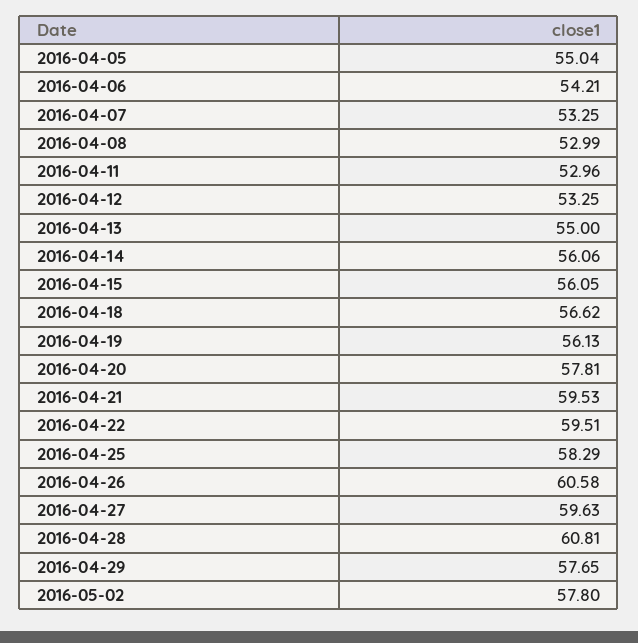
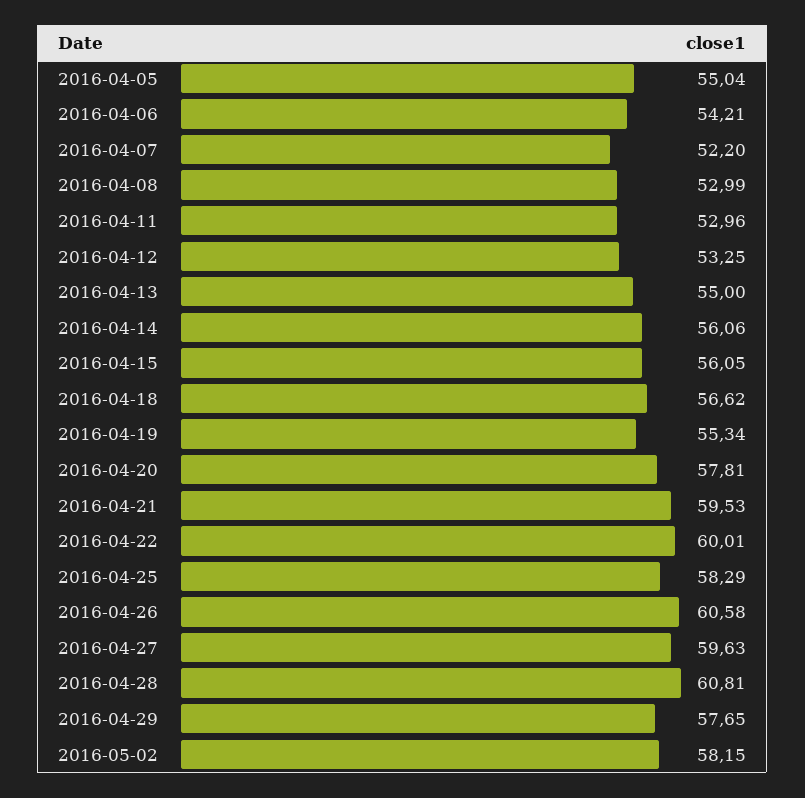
  {
    "2016-04-05": 55.04,
    "2016-04-06": 54.21,
-   "2016-04-07": 53.25,
+   "2016-04-07": 52.2,
    "2016-04-08": 52.99,
    "2016-04-11": 52.96,
    "2016-04-12": 53.25,
    "2016-04-13": 55,
    "2016-04-14": 56.06,
    "2016-04-15": 56.05,
    "2016-04-18": 56.62,
-   "2016-04-19": 56.13,
+   "2016-04-19": 55.34,
    "2016-04-20": 57.81,
    "2016-04-21": 59.53,
-   "2016-04-22": 59.51,
+   "2016-04-22": 60.01,
    "2016-04-25": 58.29,
    "2016-04-26": 60.58,
    "2016-04-27": 59.63,
    "2016-04-28": 60.81,
    "2016-04-29": 57.65,
-   "2016-05-02": 57.8
+   "2016-05-02": 58.15
  }

